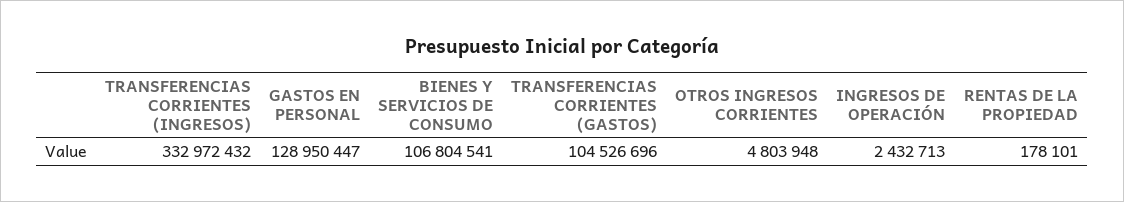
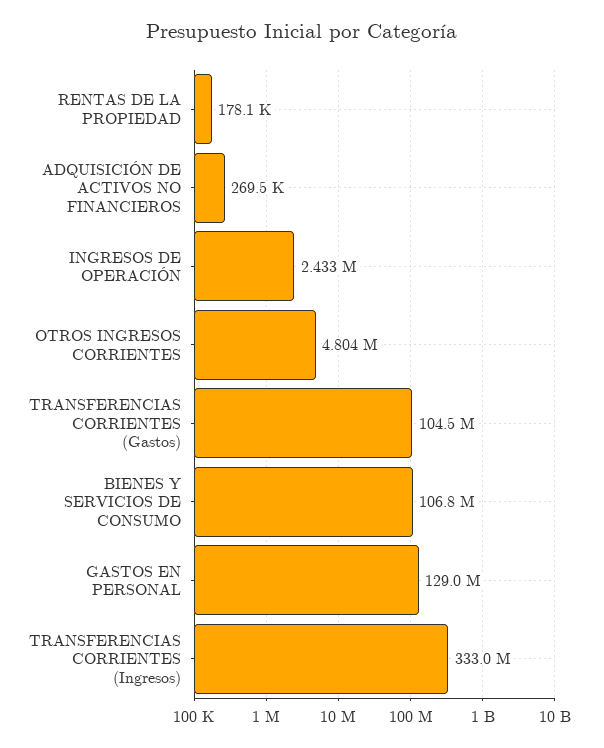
  {
    "TRANSFERENCIAS CORRIENTES (INGRESOS)": 332972432,
    "GASTOS EN PERSONAL": 128950447,
    "BIENES Y SERVICIOS DE CONSUMO": 106804541,
    "TRANSFERENCIAS CORRIENTES (GASTOS)": 104526696,
    "OTROS INGRESOS CORRIENTES": 4803948,
    "INGRESOS DE OPERACIÓN": 2432713,
-   "RENTAS DE LA PROPIEDAD": 178101
+   "RENTAS DE LA PROPIEDAD": 178101,
+   "ADQUISICIÓN DE ACTIVOS NO FINANCIEROS": 269500
  }

